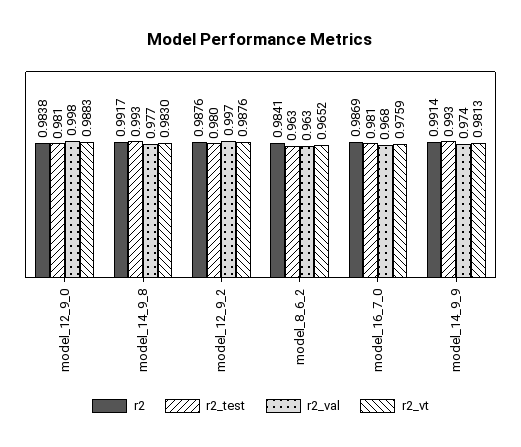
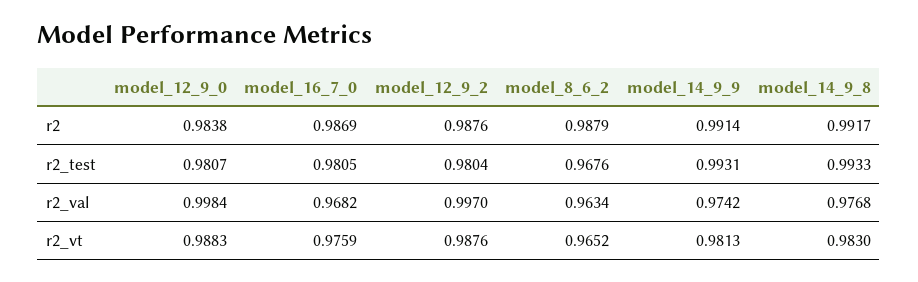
  {
    "r2": {
      "model_12_9_0": 0.9838,
      "model_14_9_8": 0.9917,
      "model_12_9_2": 0.9876,
-     "model_8_6_2": 0.9841,
+     "model_8_6_2": 0.9879,
      "model_16_7_0": 0.9869,
      "model_14_9_9": 0.9914
    },
    "r2_test": {
      "model_12_9_0": 0.9807,
      "model_14_9_8": 0.9933,
      "model_12_9_2": 0.9804,
-     "model_8_6_2": 0.963,
+     "model_8_6_2": 0.9676,
      "model_16_7_0": 0.9805,
      "model_14_9_9": 0.9931
    },
    "r2_val": {
      "model_12_9_0": 0.9984,
      "model_14_9_8": 0.9768,
      "model_12_9_2": 0.997,
      "model_8_6_2": 0.9634,
      "model_16_7_0": 0.9682,
      "model_14_9_9": 0.9742
    },
    "r2_vt": {
      "model_12_9_0": 0.9883,
      "model_14_9_8": 0.983,
      "model_12_9_2": 0.9876,
      "model_8_6_2": 0.9652,
      "model_16_7_0": 0.9759,
      "model_14_9_9": 0.9813
    }
  }

